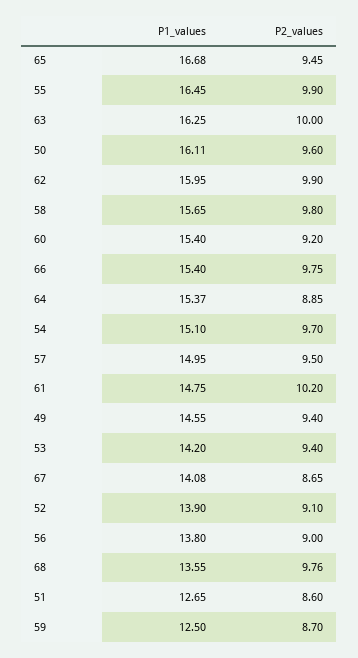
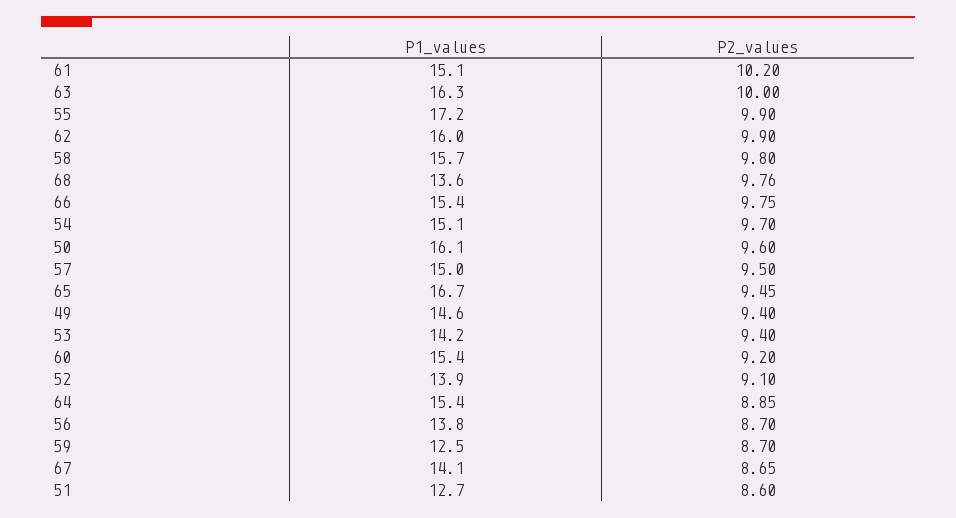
  {
    "P1_values": {
      "65": 16.68,
-     "55": 16.45,
+     "55": 17.2,
      "63": 16.25,
      "50": 16.11,
      "62": 15.95,
      "58": 15.65,
      "60": 15.4,
      "66": 15.4,
      "64": 15.37,
      "54": 15.1,
      "57": 14.95,
-     "61": 14.75,
+     "61": 15.1,
      "49": 14.55,
      "53": 14.2,
      "67": 14.08,
      "52": 13.9,
      "56": 13.8,
      "68": 13.55,
      "51": 12.65,
      "59": 12.5
    },
    "P2_values": {
      "65": 9.45,
      "55": 9.9,
      "63": 10,
      "50": 9.6,
      "62": 9.9,
      "58": 9.8,
      "60": 9.2,
      "66": 9.75,
      "64": 8.85,
      "54": 9.7,
      "57": 9.5,
      "61": 10.2,
      "49": 9.4,
      "53": 9.4,
      "67": 8.65,
      "52": 9.1,
-     "56": 9,
+     "56": 8.7,
      "68": 9.76,
      "51": 8.6,
      "59": 8.7
    }
  }

